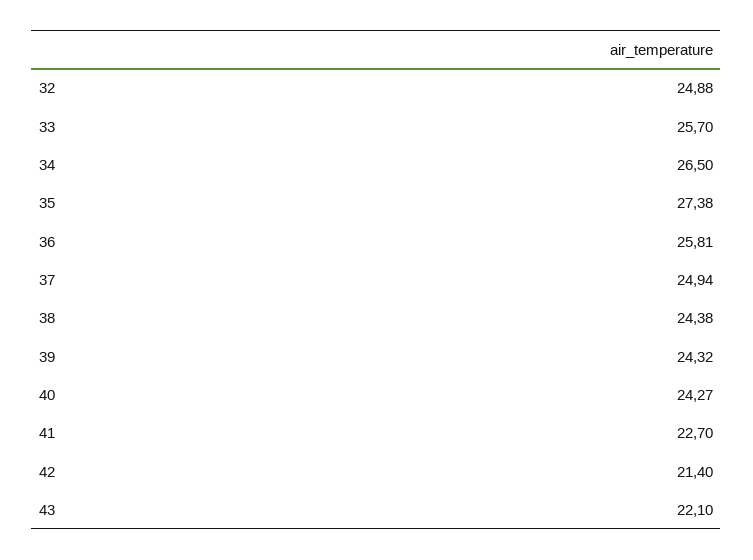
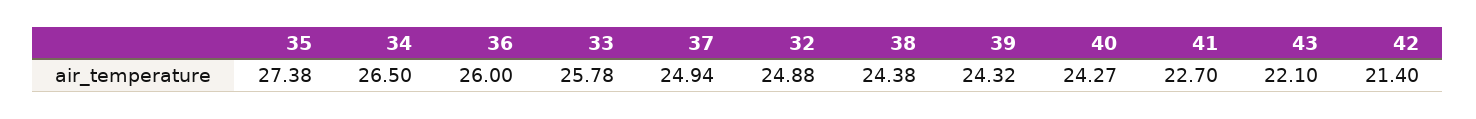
  {
    "32": 24.88,
-   "33": 25.7,
+   "33": 25.78,
    "34": 26.5,
    "35": 27.38,
-   "36": 25.81,
+   "36": 26,
    "37": 24.94,
    "38": 24.38,
    "39": 24.32,
    "40": 24.27,
    "41": 22.7,
    "42": 21.4,
    "43": 22.1
  }

